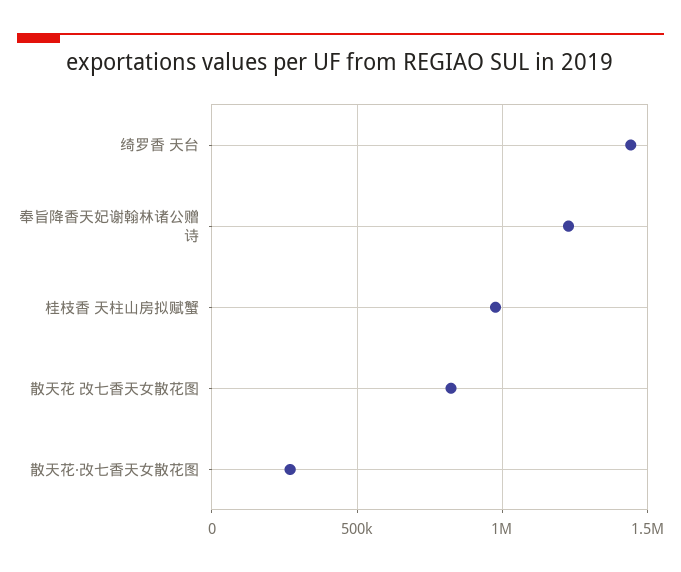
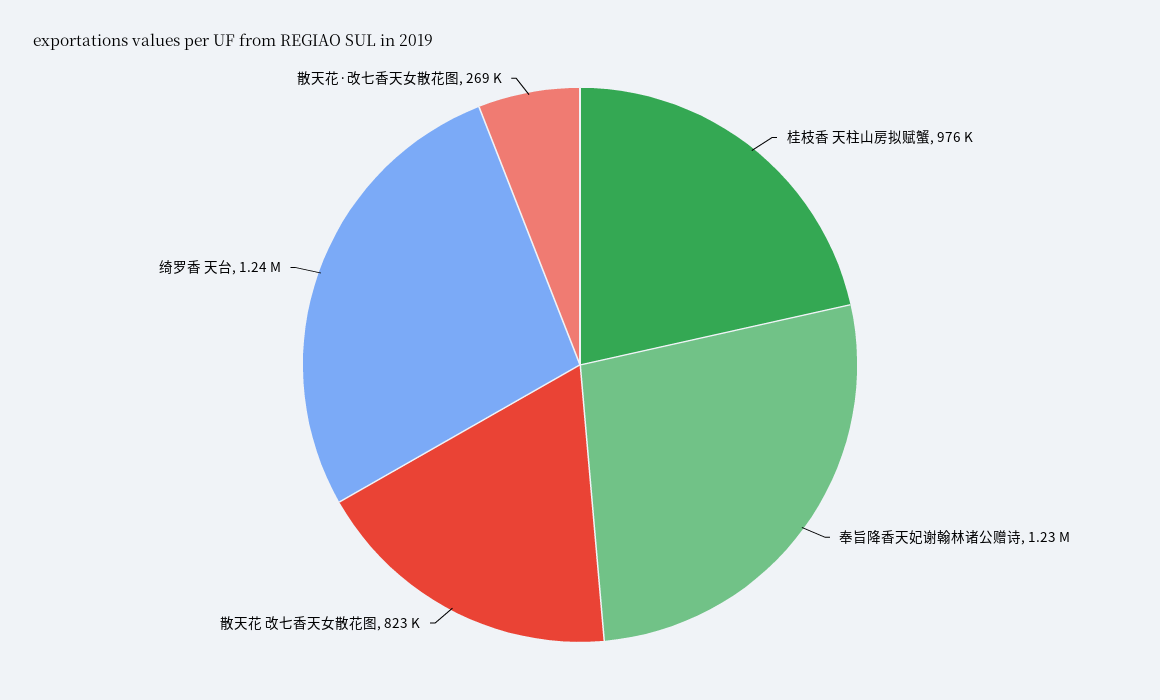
  {
-   "绮罗香 天台": 1450000,
+   "绮罗香 天台": 1240000,
    "奉旨降香天妃谢翰林诸公赠诗": 1230000,
    "桂枝香 天柱山房拟赋蟹": 976000,
    "散天花 改七香天女散花图": 823000,
    "散天花·改七香天女散花图": 269000
  }

